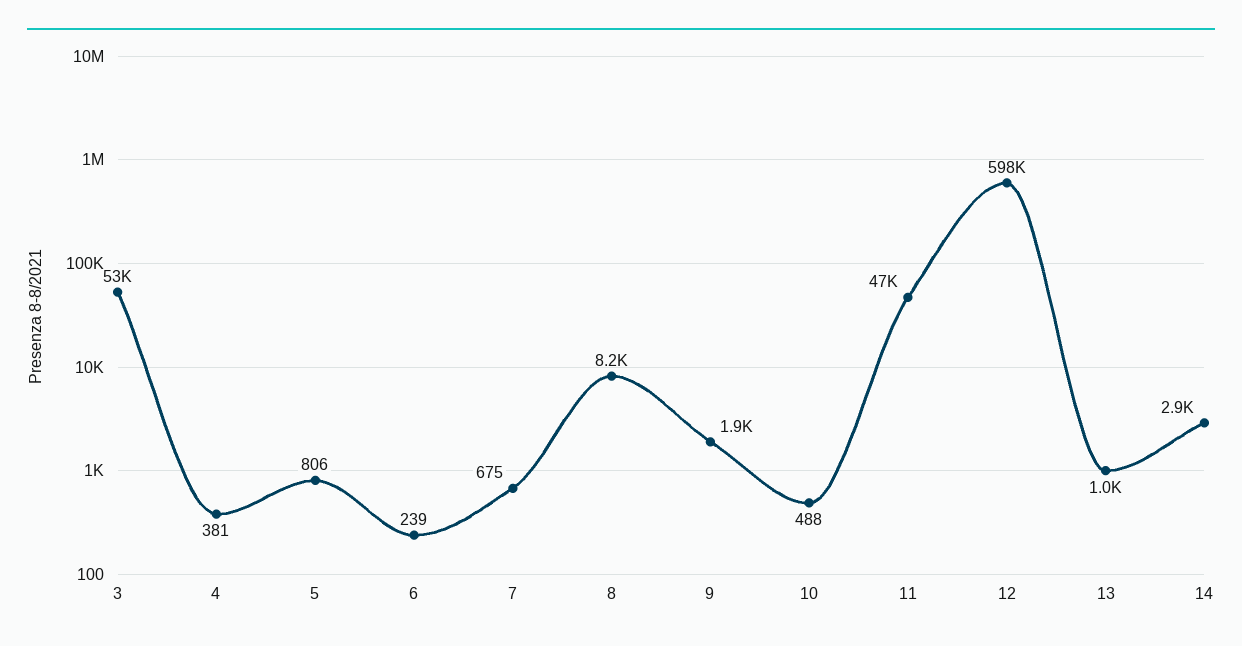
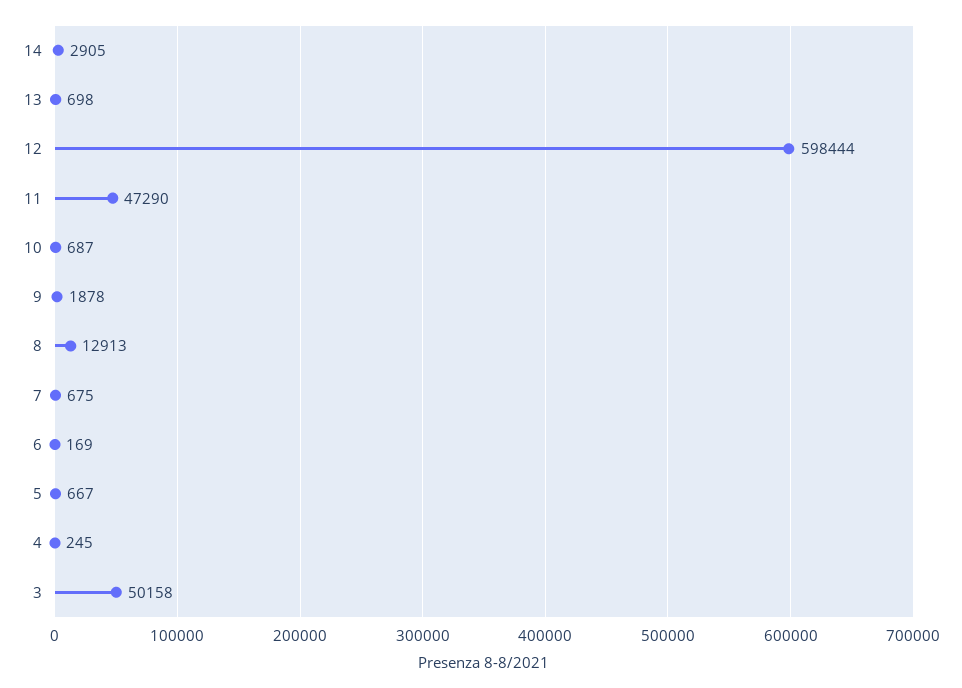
  {
-   "3": 53000,
+   "3": 50158,
-   "4": 381,
+   "4": 245,
-   "5": 806,
+   "5": 667,
-   "6": 239,
+   "6": 169,
    "7": 675,
-   "8": 8200,
+   "8": 12913,
    "9": 1878,
-   "10": 488,
+   "10": 687,
    "11": 47290,
    "12": 598444,
-   "13": 1000,
+   "13": 698,
    "14": 2905
  }

